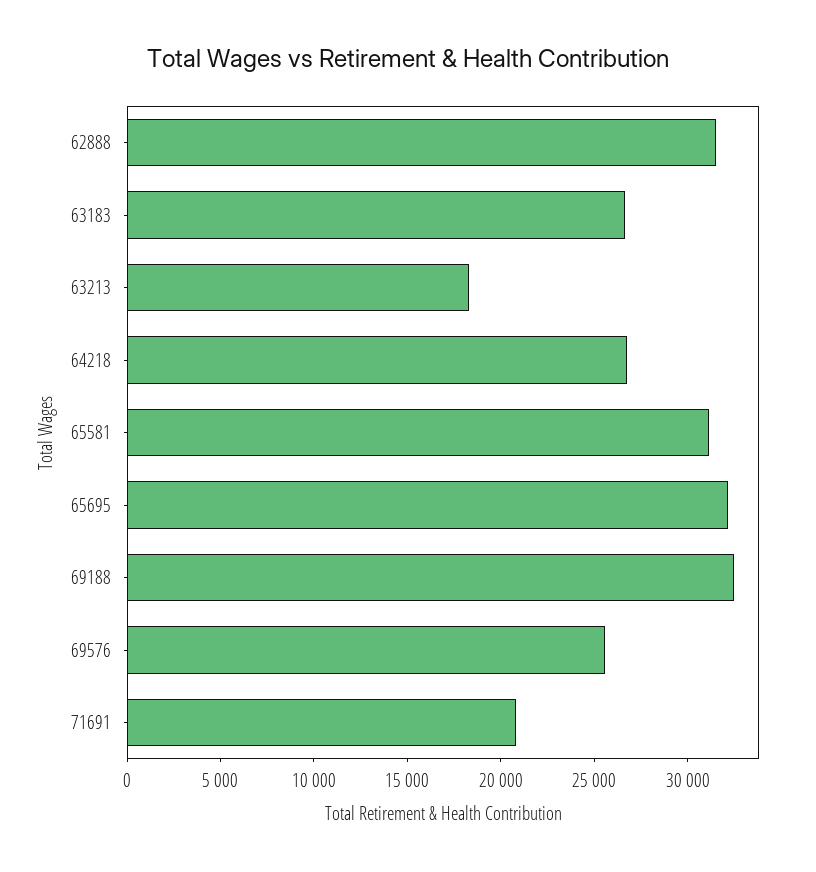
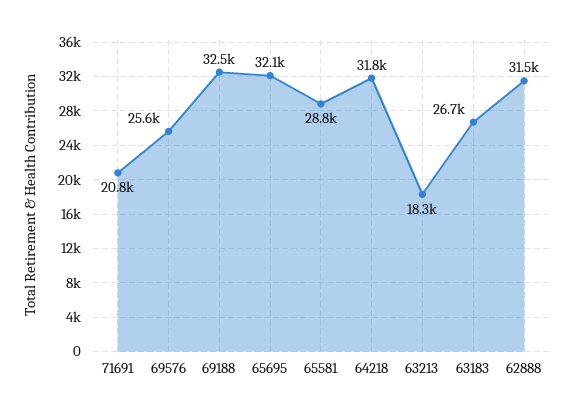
  {
    "62888": 31500,
    "63183": 26700,
    "63213": 18300,
-   "64218": 27000,
+   "64218": 31800,
-   "65581": 31000,
+   "65581": 28800,
    "65695": 32100,
    "69188": 32500,
    "69576": 25600,
    "71691": 20800
  }

